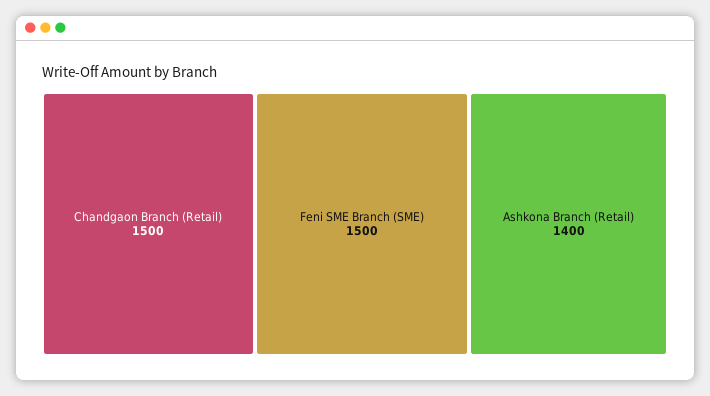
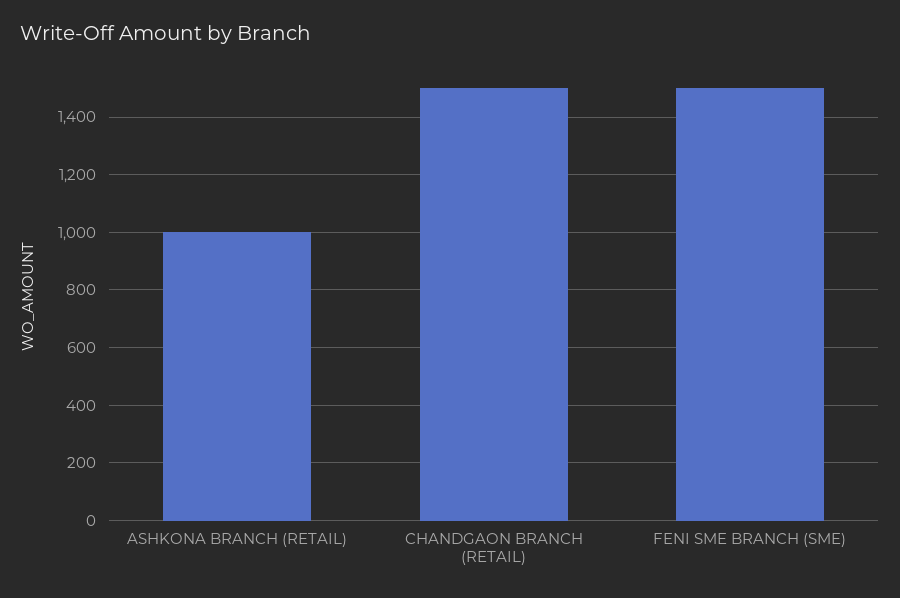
  {
    "Chandgaon Branch (Retail)": 1500,
    "Feni SME Branch (SME)": 1500,
-   "Ashkona Branch (Retail)": 1400
+   "Ashkona Branch (Retail)": 1000
  }

